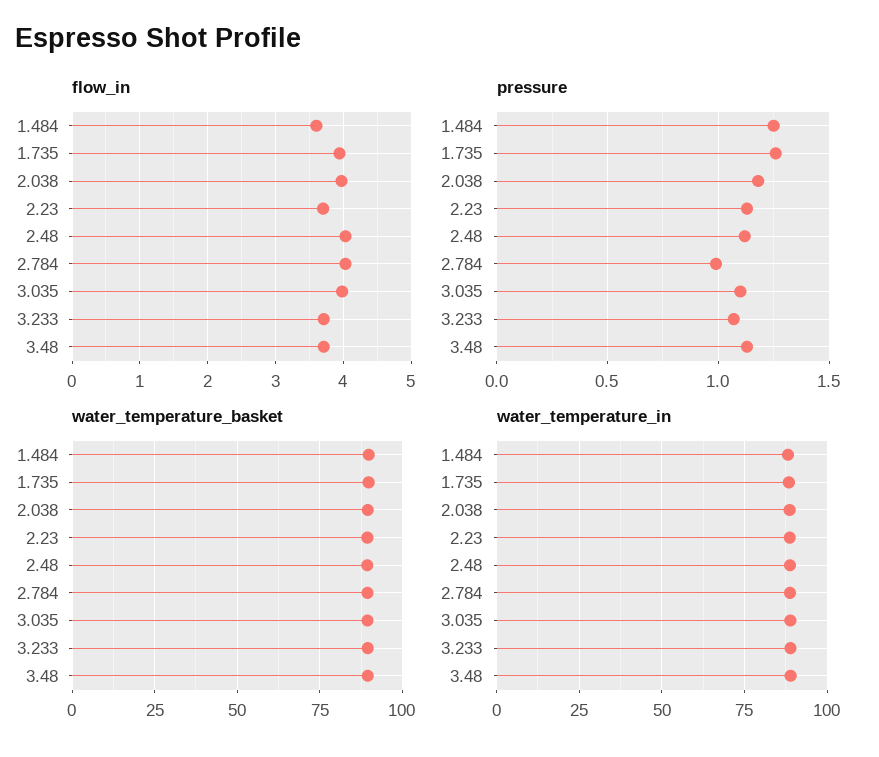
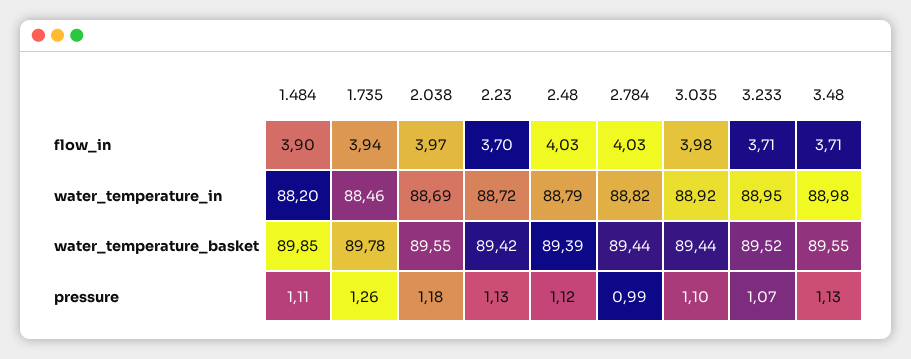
  {
    "flow_in": {
-     "1.484": 3.6,
+     "1.484": 3.9,
      "1.735": 3.94,
      "2.038": 3.97,
      "2.23": 3.7,
      "2.48": 4.03,
      "2.784": 4.03,
      "3.035": 3.98,
      "3.233": 3.71,
      "3.48": 3.71
    },
    "pressure": {
-     "1.484": 1.25,
+     "1.484": 1.11,
      "1.735": 1.26,
      "2.038": 1.18,
      "2.23": 1.13,
      "2.48": 1.12,
      "2.784": 0.99,
      "3.035": 1.1,
      "3.233": 1.07,
      "3.48": 1.13
    },
    "water_temperature_basket": {
      "1.484": 89.85,
      "1.735": 89.78,
      "2.038": 89.55,
      "2.23": 89.42,
      "2.48": 89.39,
      "2.784": 89.44,
      "3.035": 89.44,
      "3.233": 89.52,
      "3.48": 89.55
    },
    "water_temperature_in": {
      "1.484": 88.2,
      "1.735": 88.46,
      "2.038": 88.69,
      "2.23": 88.72,
      "2.48": 88.79,
      "2.784": 88.82,
      "3.035": 88.92,
      "3.233": 88.95,
      "3.48": 88.98
    }
  }

